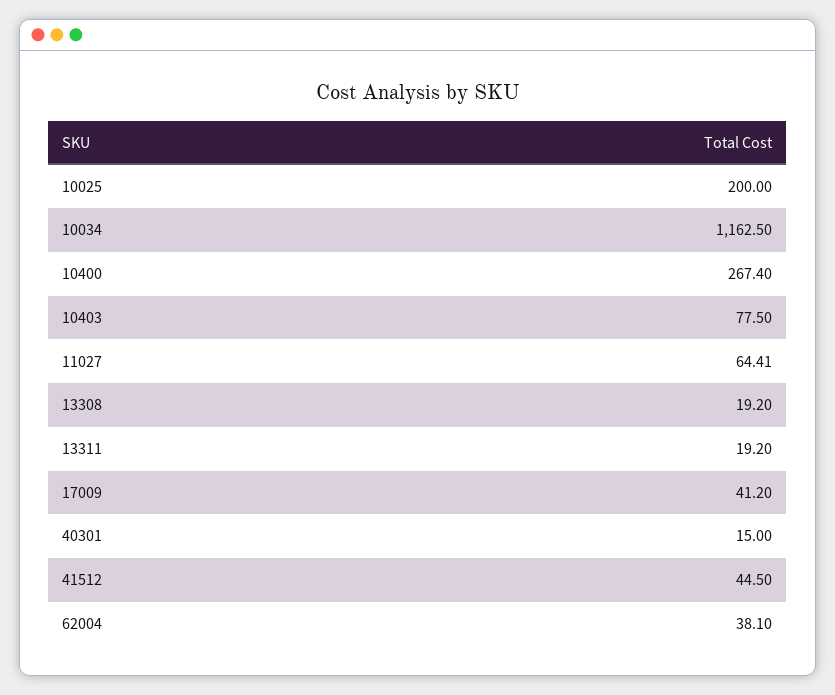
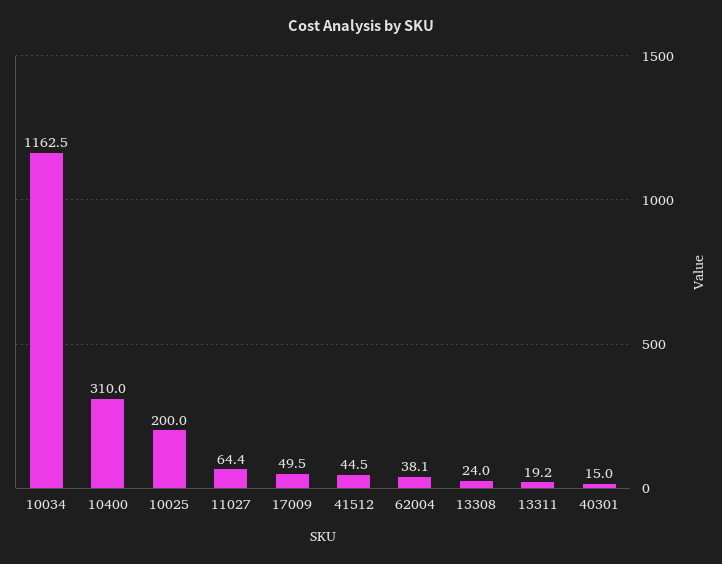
  {
    "10025": 200,
    "10034": 1162.5,
-   "10400": 267.4,
+   "10400": 310,
-   "10403": 77.5,
    "11027": 64.41,
-   "13308": 19.2,
+   "13308": 24,
    "13311": 19.2,
-   "17009": 41.2,
+   "17009": 49.5,
    "40301": 15,
    "41512": 44.5,
    "62004": 38.1
  }

